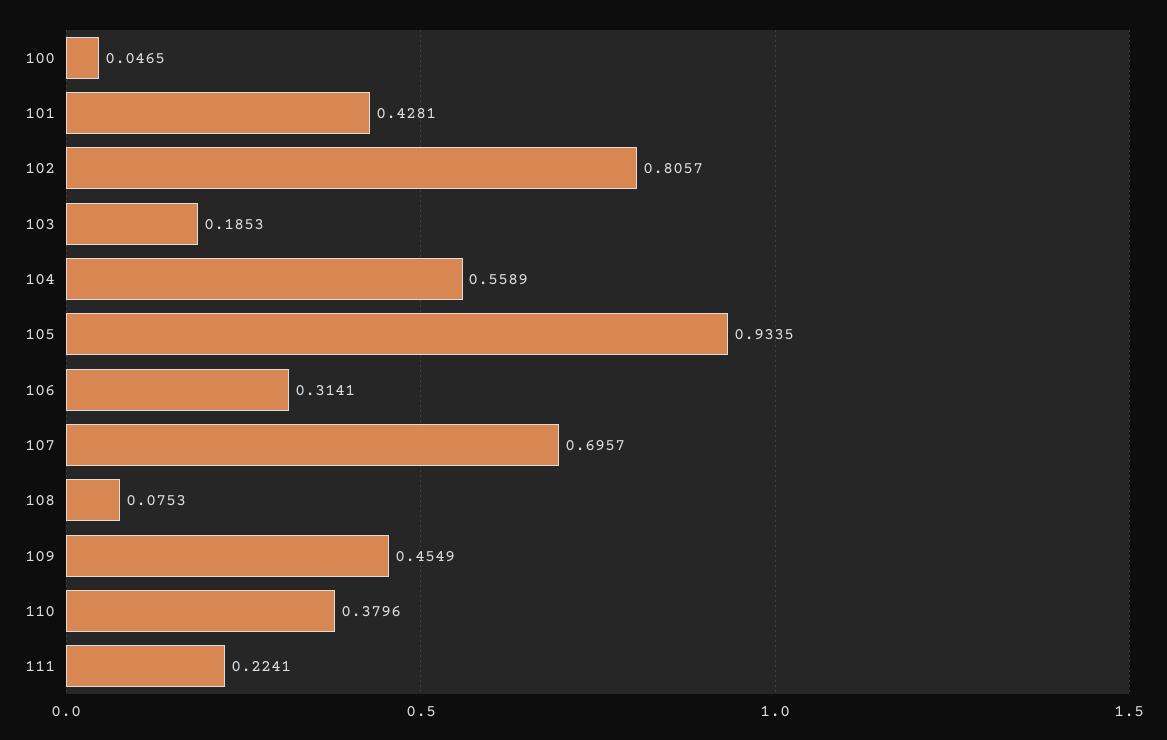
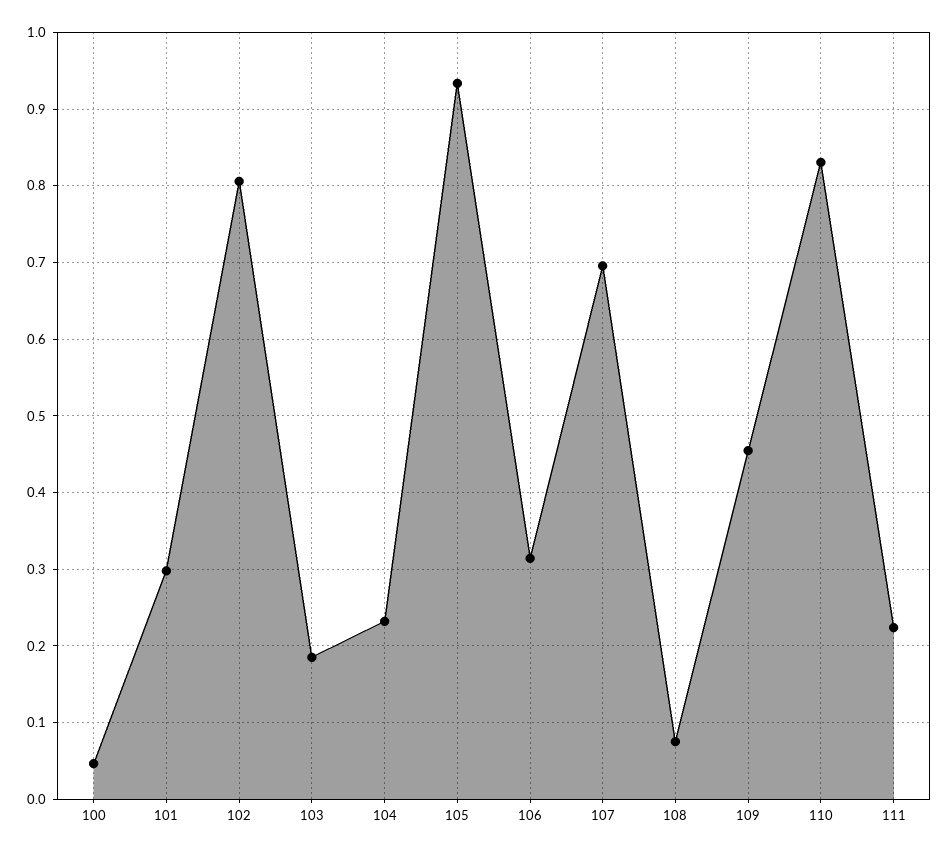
  {
    "100": 0.0465,
-   "101": 0.4281,
+   "101": 0.3,
    "102": 0.8057,
    "103": 0.1853,
-   "104": 0.5589,
+   "104": 0.23,
    "105": 0.9335,
    "106": 0.3141,
    "107": 0.6957,
    "108": 0.0753,
    "109": 0.4549,
-   "110": 0.3796,
+   "110": 0.83,
    "111": 0.2241
  }

